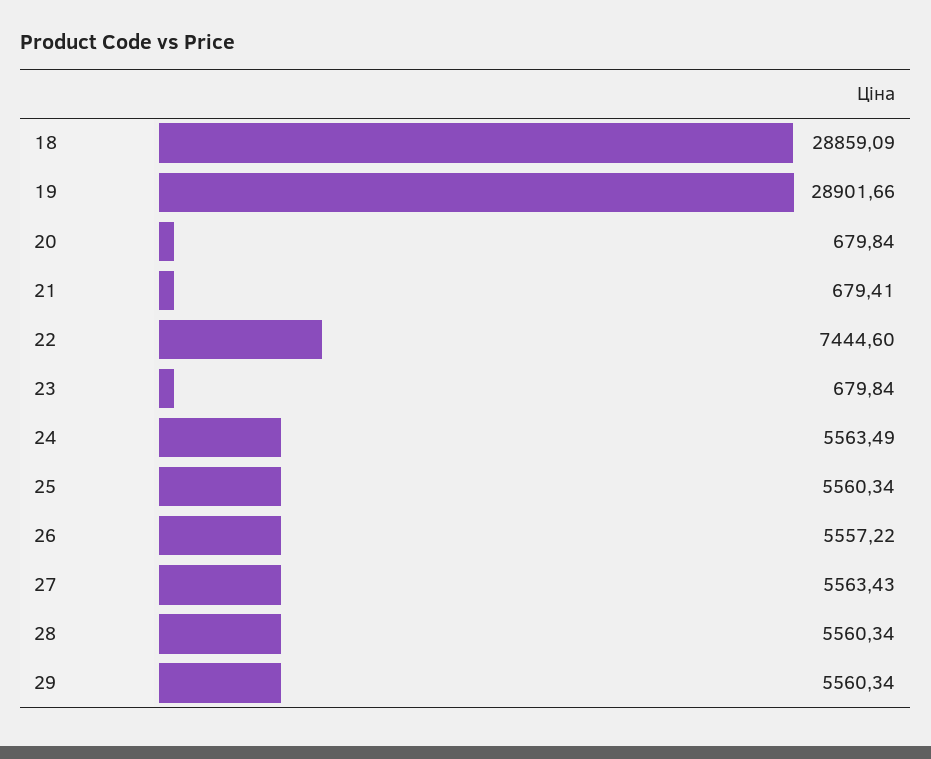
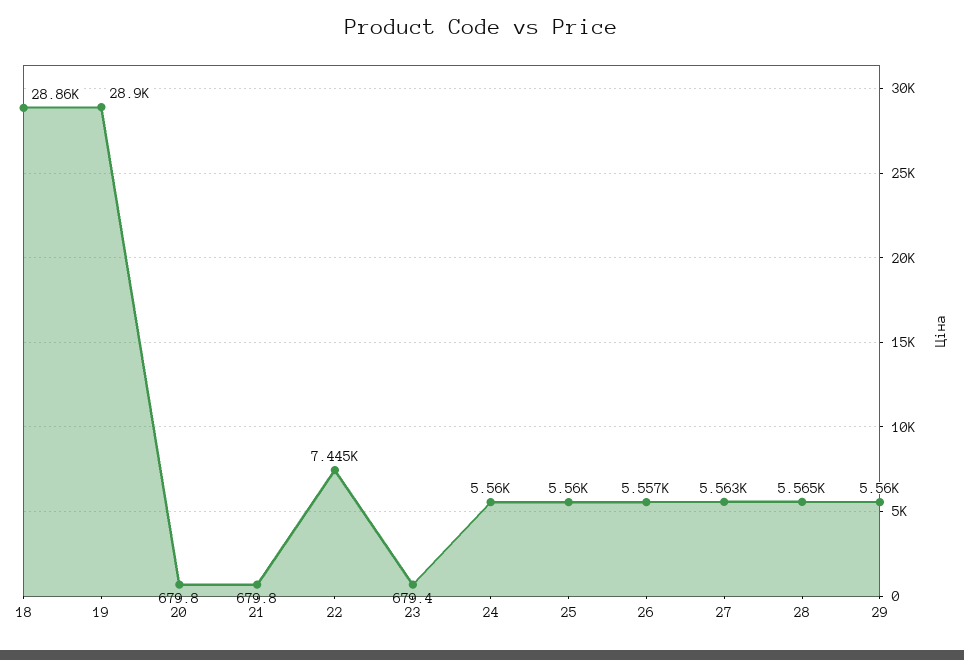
  {
    "18": 28859.09,
    "19": 28901.66,
    "20": 679.84,
-   "21": 679.41,
+   "21": 679.8,
    "22": 7444.6,
-   "23": 679.84,
+   "23": 679.4,
-   "24": 5563.49,
+   "24": 5560,
    "25": 5560.34,
    "26": 5557.22,
    "27": 5563.43,
-   "28": 5560.34,
+   "28": 5565,
    "29": 5560.34
  }

